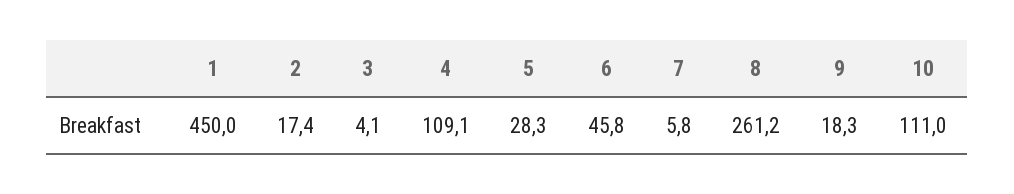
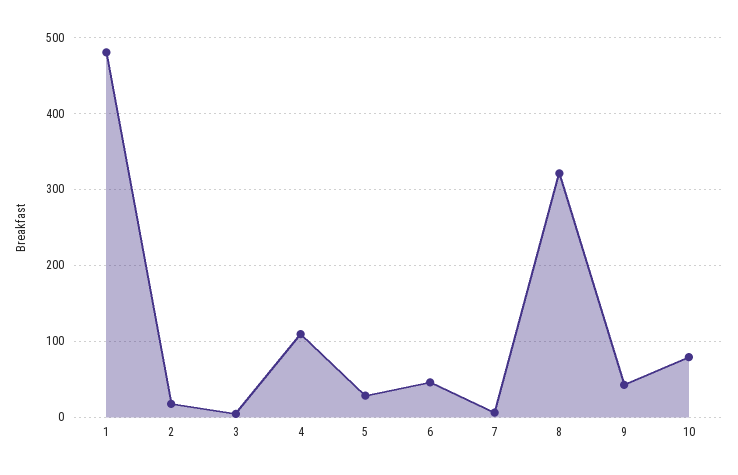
  {
-   "1": 450,
+   "1": 480,
    "2": 17.4,
    "3": 4.1,
    "4": 109.1,
    "5": 28.3,
    "6": 45.8,
    "7": 5.8,
-   "8": 261.2,
+   "8": 320,
-   "9": 18.3,
+   "9": 40,
-   "10": 111
+   "10": 80
  }

